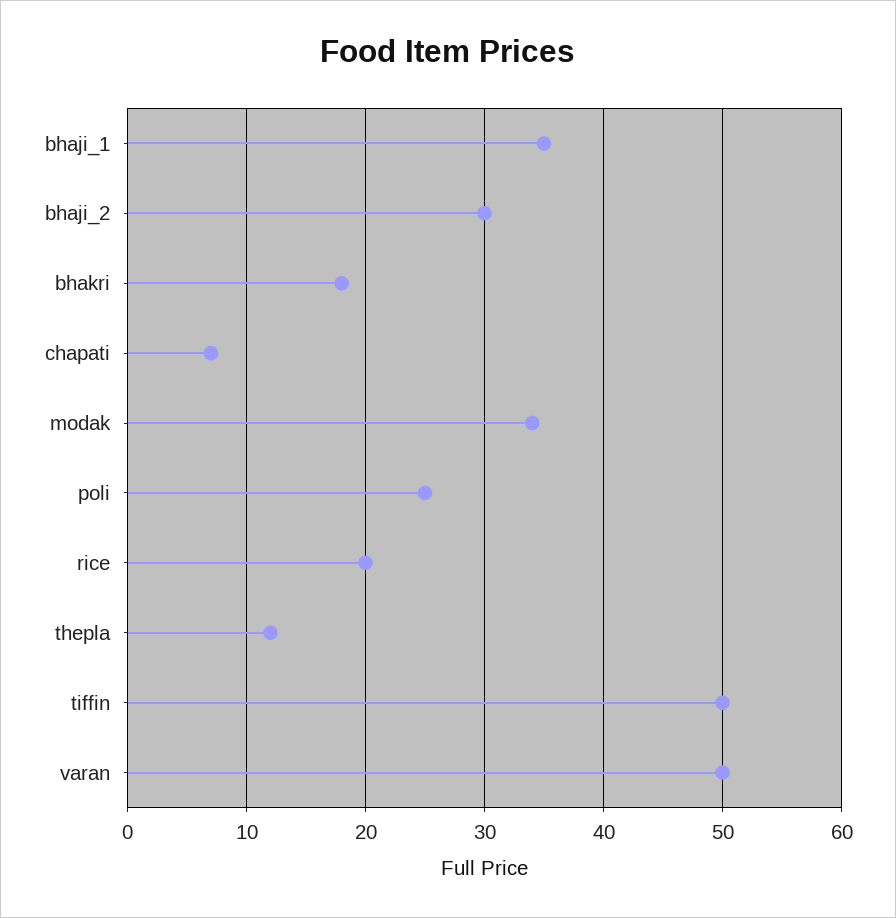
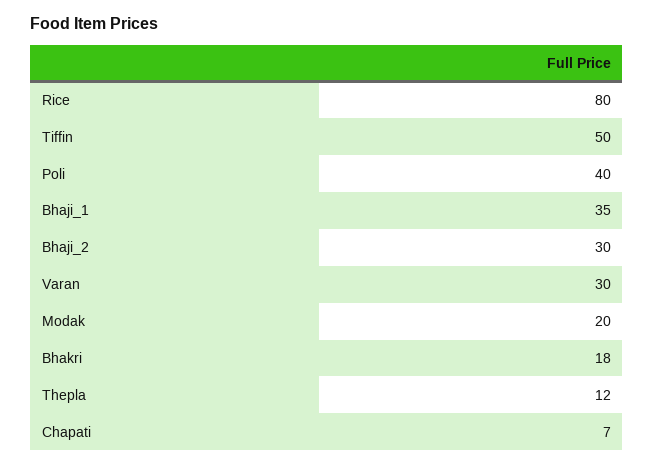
  {
    "bhaji_1": 35,
    "bhaji_2": 30,
    "bhakri": 18,
    "chapati": 7,
-   "modak": 34,
+   "modak": 20,
-   "poli": 25,
+   "poli": 40,
-   "rice": 20,
+   "rice": 80,
    "thepla": 12,
    "tiffin": 50,
-   "varan": 50
+   "varan": 30
  }

